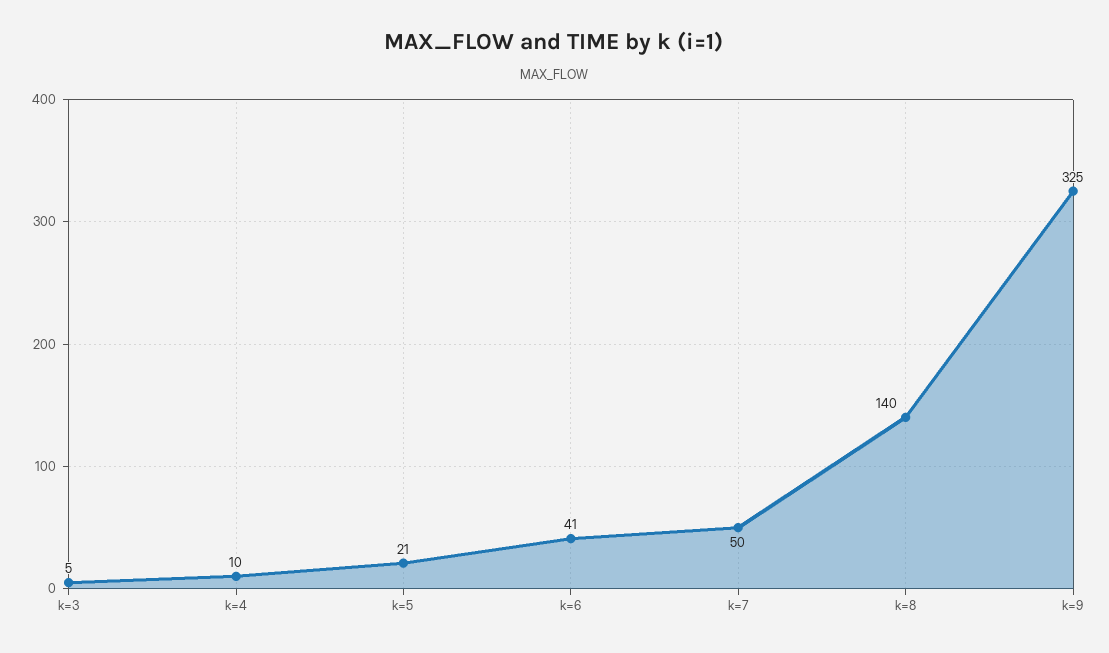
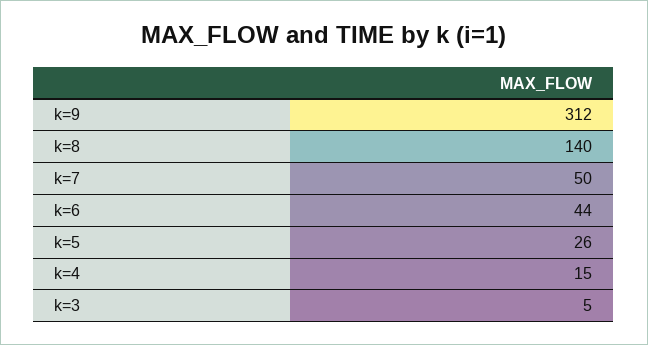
  {
    "k=3": 5,
-   "k=4": 10,
+   "k=4": 15,
-   "k=5": 21,
+   "k=5": 26,
-   "k=6": 41,
+   "k=6": 44,
    "k=7": 50,
    "k=8": 140,
-   "k=9": 325
+   "k=9": 312
  }

